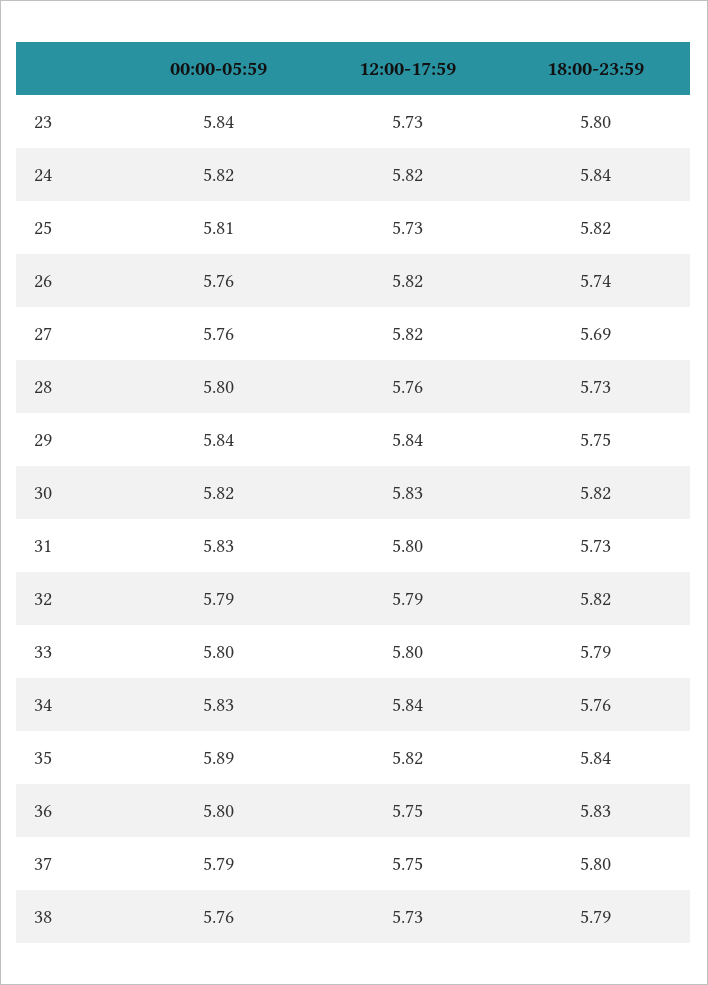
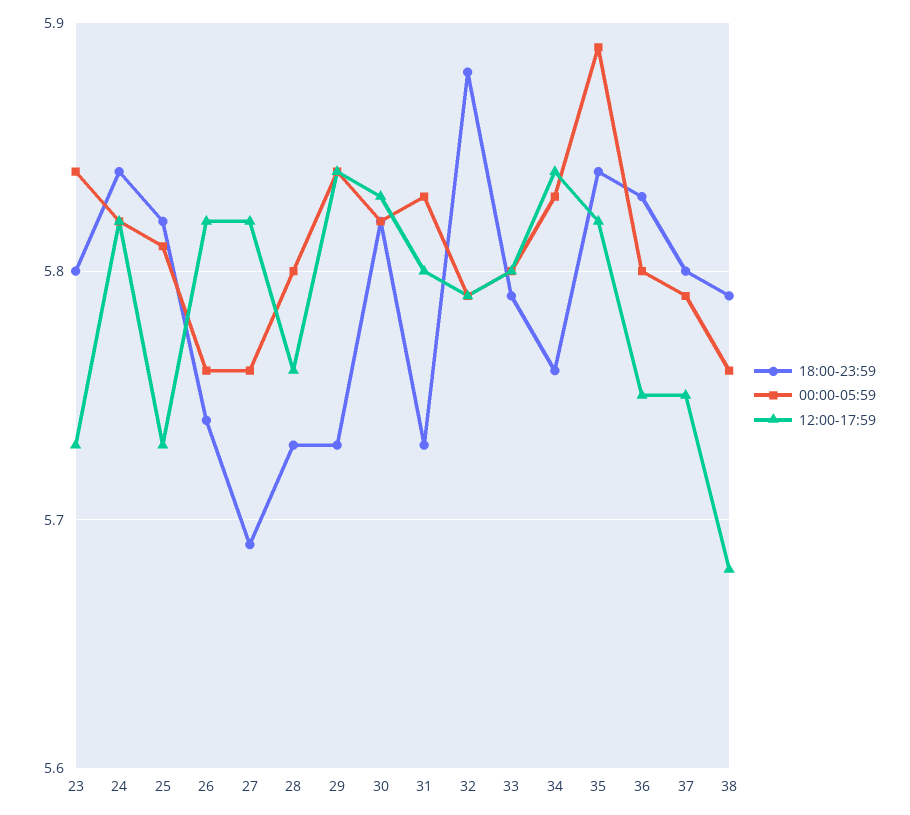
  {
    "00:00-05:59": {
      "23": 5.84,
      "24": 5.82,
      "25": 5.81,
      "26": 5.76,
      "27": 5.76,
      "28": 5.8,
      "29": 5.84,
      "30": 5.82,
      "31": 5.83,
      "32": 5.79,
      "33": 5.8,
      "34": 5.83,
      "35": 5.89,
      "36": 5.8,
      "37": 5.79,
      "38": 5.76
    },
    "12:00-17:59": {
      "23": 5.73,
      "24": 5.82,
      "25": 5.73,
      "26": 5.82,
      "27": 5.82,
      "28": 5.76,
      "29": 5.84,
      "30": 5.83,
      "31": 5.8,
      "32": 5.79,
      "33": 5.8,
      "34": 5.84,
      "35": 5.82,
      "36": 5.75,
      "37": 5.75,
-     "38": 5.73
+     "38": 5.68
    },
    "18:00-23:59": {
      "23": 5.8,
      "24": 5.84,
      "25": 5.82,
      "26": 5.74,
      "27": 5.69,
      "28": 5.73,
-     "29": 5.75,
+     "29": 5.73,
      "30": 5.82,
      "31": 5.73,
-     "32": 5.82,
+     "32": 5.88,
      "33": 5.79,
      "34": 5.76,
      "35": 5.84,
      "36": 5.83,
      "37": 5.8,
      "38": 5.79
    }
  }

